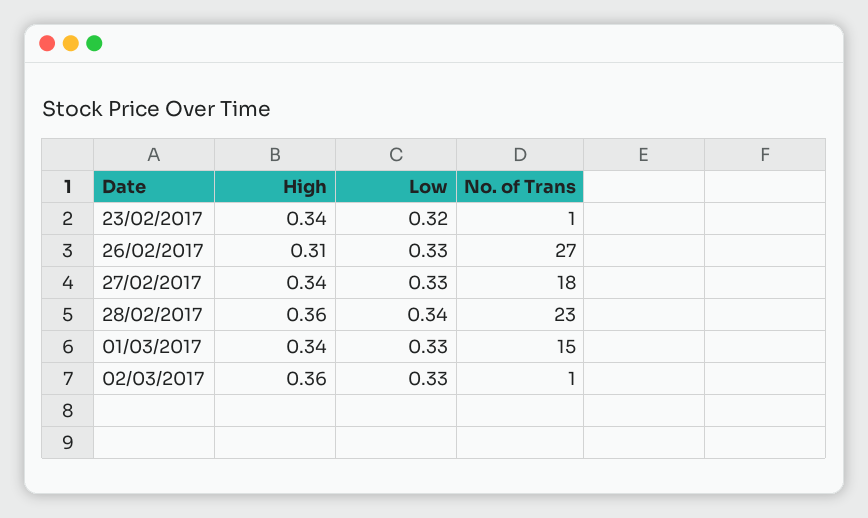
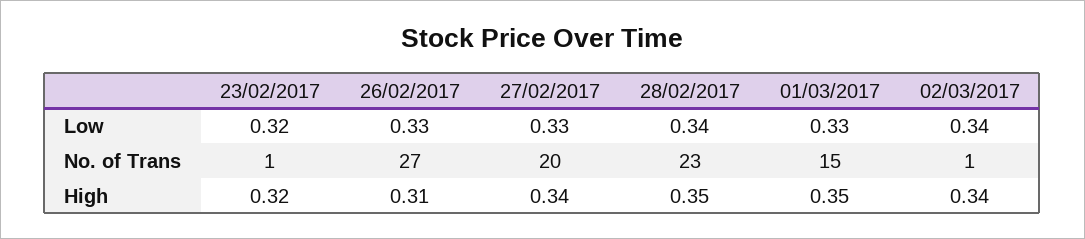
  {
    "High": {
-     "23/02/2017": 0.34,
+     "23/02/2017": 0.32,
      "26/02/2017": 0.31,
      "27/02/2017": 0.34,
-     "28/02/2017": 0.36,
+     "28/02/2017": 0.35,
-     "01/03/2017": 0.34,
+     "01/03/2017": 0.35,
-     "02/03/2017": 0.36
+     "02/03/2017": 0.34
    },
    "Low": {
      "23/02/2017": 0.32,
      "26/02/2017": 0.33,
      "27/02/2017": 0.33,
      "28/02/2017": 0.34,
      "01/03/2017": 0.33,
-     "02/03/2017": 0.33
+     "02/03/2017": 0.34
    },
    "No. of Trans": {
      "23/02/2017": 1,
      "26/02/2017": 27,
-     "27/02/2017": 18,
+     "27/02/2017": 20,
      "28/02/2017": 23,
      "01/03/2017": 15,
      "02/03/2017": 1
    }
  }

